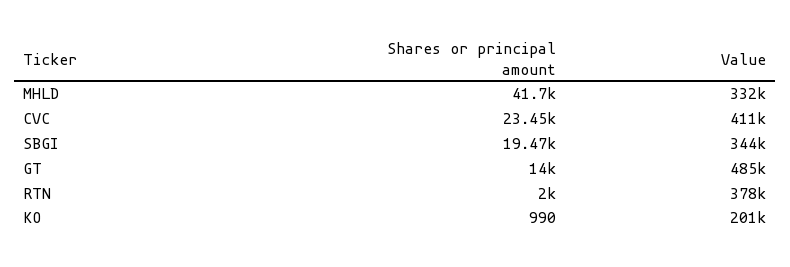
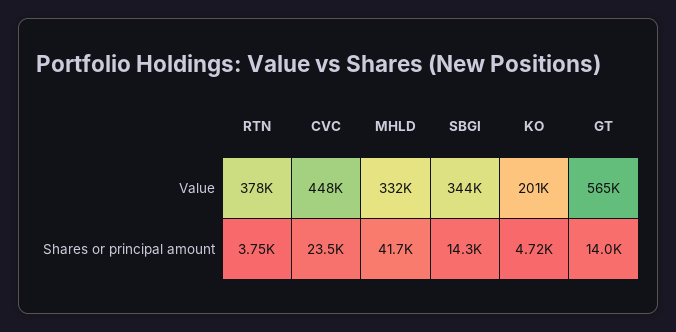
  {
    "Shares or principal amount": {
      "MHLD": 41700,
      "CVC": 23450,
-     "SBGI": 19470,
+     "SBGI": 14300,
      "GT": 14000,
-     "RTN": 2000,
+     "RTN": 3750,
-     "KO": 990
+     "KO": 4720
    },
    "Value": {
      "MHLD": 332000,
-     "CVC": 411000,
+     "CVC": 448000,
      "SBGI": 344000,
-     "GT": 485000,
+     "GT": 565000,
      "RTN": 378000,
      "KO": 201000
    }
  }

